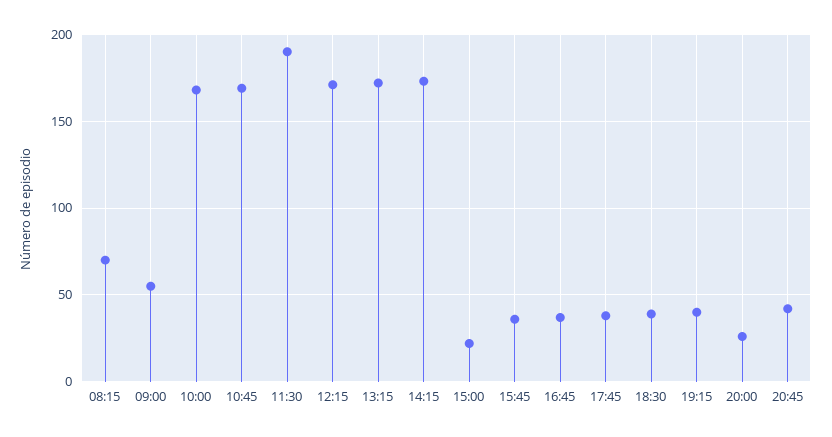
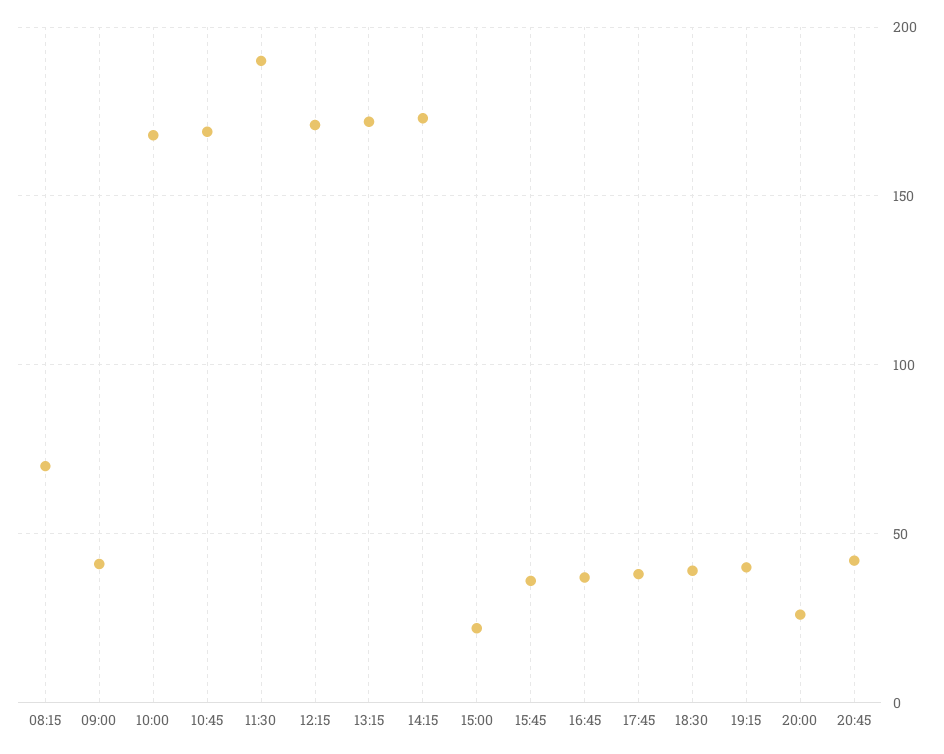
  {
    "08:15": 70,
-   "09:00": 55,
+   "09:00": 40,
    "10:00": 170,
    "10:45": 170,
    "11:30": 190,
    "12:15": 170,
    "13:15": 170,
    "14:15": 175,
    "15:00": 20,
    "15:45": 35,
    "16:45": 35,
    "17:45": 40,
    "18:30": 40,
    "19:15": 40,
    "20:00": 25,
    "20:45": 40
  }

